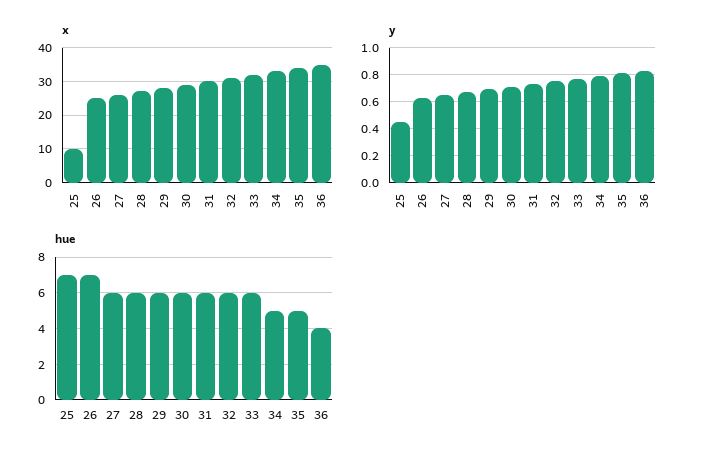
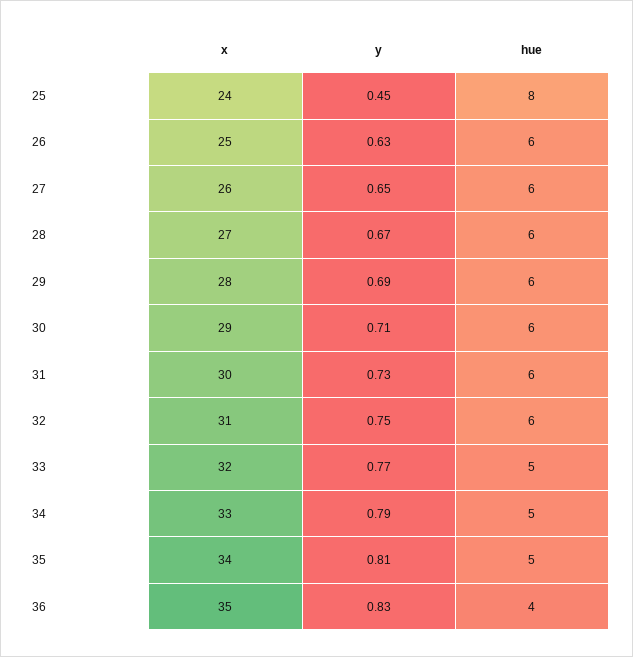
  {
    "x": {
-     "25": 10,
+     "25": 24,
      "26": 25,
      "27": 26,
      "28": 27,
      "29": 28,
      "30": 29,
      "31": 30,
      "32": 31,
      "33": 32,
      "34": 33,
      "35": 34,
      "36": 35
    },
    "y": {
      "25": 0.45,
      "26": 0.63,
      "27": 0.65,
      "28": 0.67,
      "29": 0.69,
      "30": 0.71,
      "31": 0.73,
      "32": 0.75,
      "33": 0.77,
      "34": 0.79,
      "35": 0.81,
      "36": 0.83
    },
    "hue": {
-     "25": 7,
+     "25": 8,
-     "26": 7,
+     "26": 6,
      "27": 6,
      "28": 6,
      "29": 6,
      "30": 6,
      "31": 6,
      "32": 6,
-     "33": 6,
+     "33": 5,
      "34": 5,
      "35": 5,
      "36": 4
    }
  }

